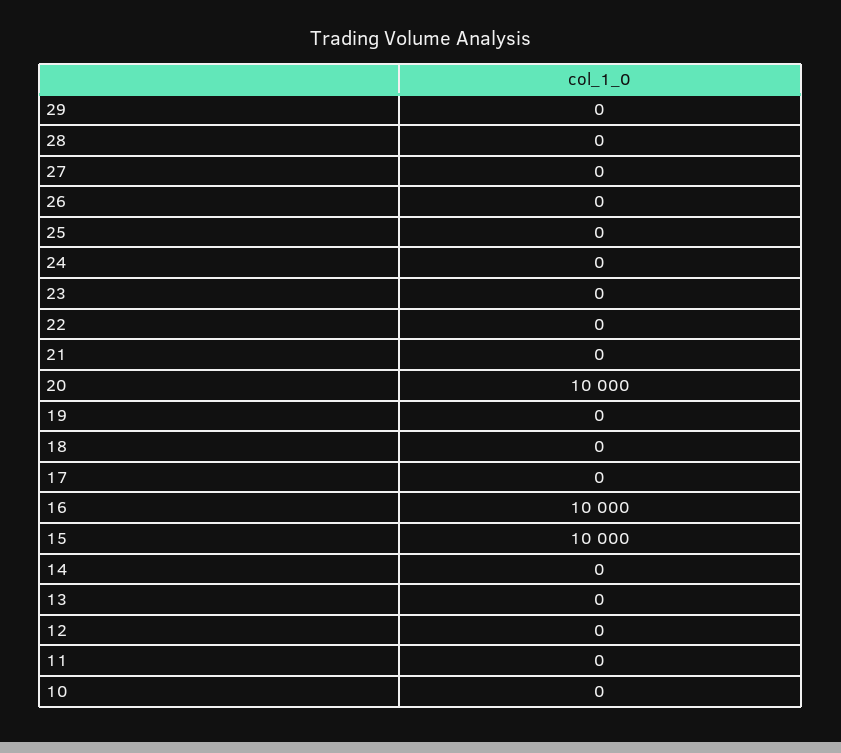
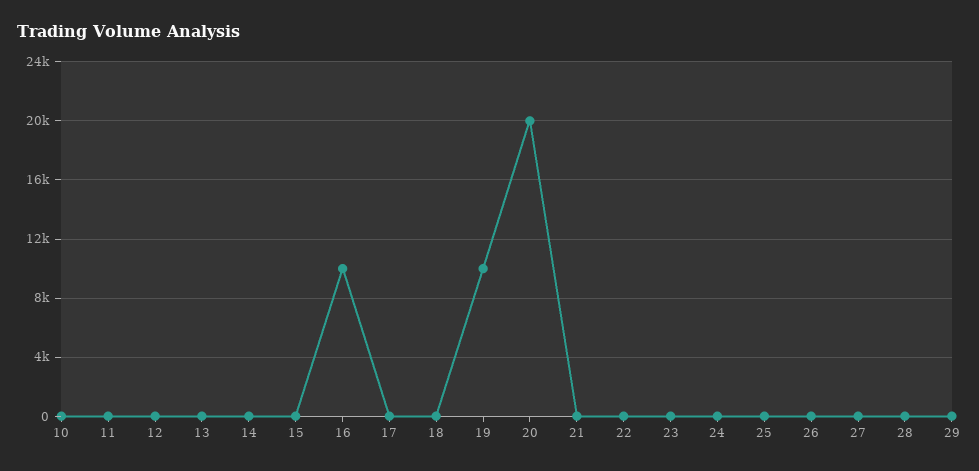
  {
    "29": 0,
    "28": 0,
    "27": 0,
    "26": 0,
    "25": 0,
    "24": 0,
    "23": 0,
    "22": 0,
    "21": 0,
-   "20": 10000,
+   "20": 20000,
-   "19": 0,
+   "19": 10000,
    "18": 0,
    "17": 0,
    "16": 10000,
-   "15": 10000,
+   "15": 0,
    "14": 0,
    "13": 0,
    "12": 0,
    "11": 0,
    "10": 0
  }

